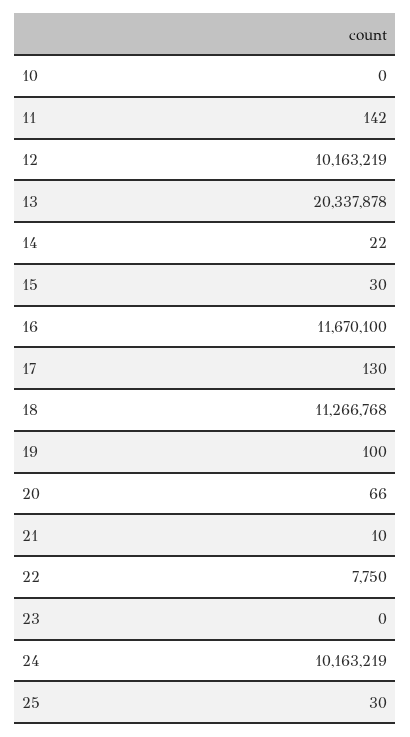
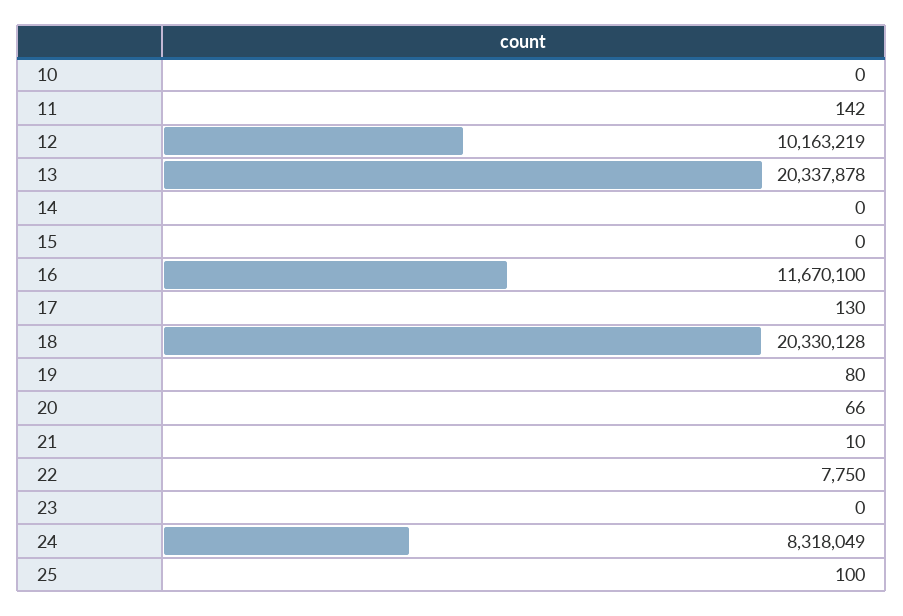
  {
    "10": 0,
    "11": 142,
    "12": 10163219,
    "13": 20337878,
-   "14": 22,
+   "14": 0,
-   "15": 30,
+   "15": 0,
    "16": 11670100,
    "17": 130,
-   "18": 11266768,
+   "18": 20330128,
-   "19": 100,
+   "19": 80,
    "20": 66,
    "21": 10,
    "22": 7750,
    "23": 0,
-   "24": 10163219,
+   "24": 8318049,
-   "25": 30
+   "25": 100
  }

